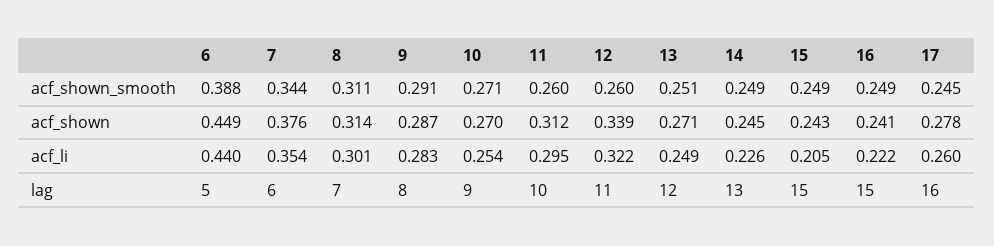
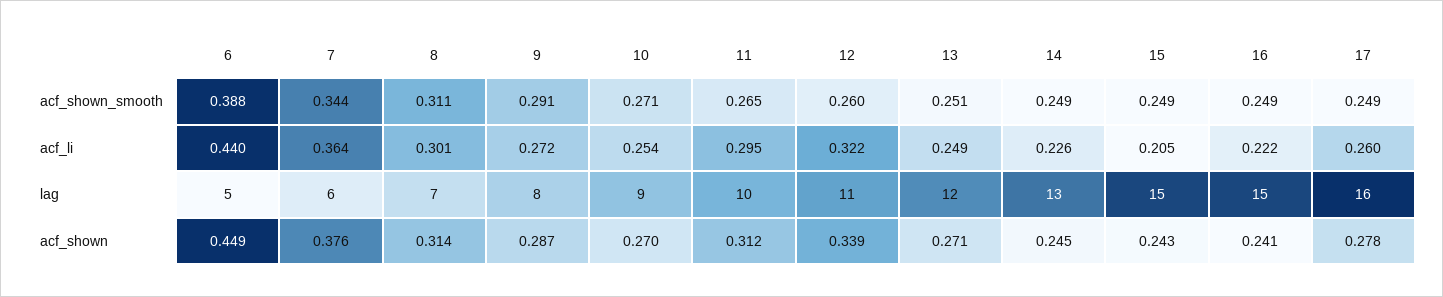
  {
    "6": {
      "acf_shown_smooth": 0.388,
      "acf_shown": 0.449,
      "acf_li": 0.44,
      "lag": 5
    },
    "7": {
      "acf_shown_smooth": 0.344,
      "acf_shown": 0.376,
-     "acf_li": 0.354,
+     "acf_li": 0.364,
      "lag": 6
    },
    "8": {
      "acf_shown_smooth": 0.311,
      "acf_shown": 0.314,
      "acf_li": 0.301,
      "lag": 7
    },
    "9": {
      "acf_shown_smooth": 0.291,
      "acf_shown": 0.287,
-     "acf_li": 0.283,
+     "acf_li": 0.272,
      "lag": 8
    },
    "10": {
      "acf_shown_smooth": 0.271,
      "acf_shown": 0.27,
      "acf_li": 0.254,
      "lag": 9
    },
    "11": {
-     "acf_shown_smooth": 0.26,
+     "acf_shown_smooth": 0.265,
      "acf_shown": 0.312,
      "acf_li": 0.295,
      "lag": 10
    },
    "12": {
      "acf_shown_smooth": 0.26,
      "acf_shown": 0.339,
      "acf_li": 0.322,
      "lag": 11
    },
    "13": {
      "acf_shown_smooth": 0.251,
      "acf_shown": 0.271,
      "acf_li": 0.249,
      "lag": 12
    },
    "14": {
      "acf_shown_smooth": 0.249,
      "acf_shown": 0.245,
      "acf_li": 0.226,
      "lag": 13
    },
    "15": {
      "acf_shown_smooth": 0.249,
      "acf_shown": 0.243,
      "acf_li": 0.205,
      "lag": 15
    },
    "16": {
      "acf_shown_smooth": 0.249,
      "acf_shown": 0.241,
      "acf_li": 0.222,
      "lag": 15
    },
    "17": {
-     "acf_shown_smooth": 0.245,
+     "acf_shown_smooth": 0.249,
      "acf_shown": 0.278,
      "acf_li": 0.26,
      "lag": 16
    }
  }

